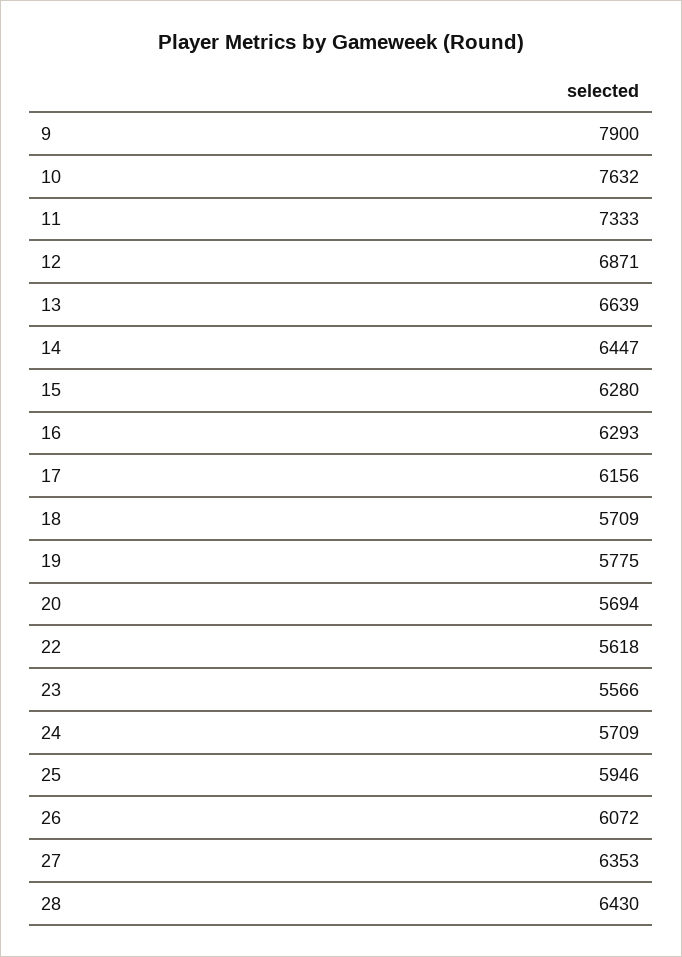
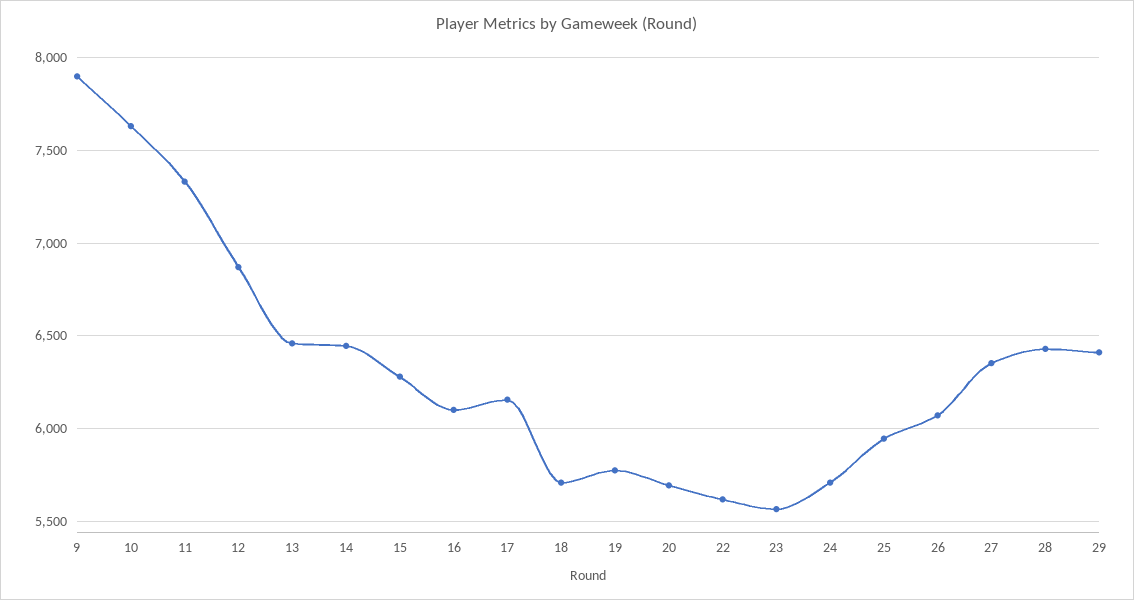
  {
    "9": 7900,
    "10": 7632,
    "11": 7333,
    "12": 6871,
-   "13": 6639,
+   "13": 6450,
    "14": 6447,
    "15": 6280,
-   "16": 6293,
+   "16": 6100,
    "17": 6156,
    "18": 5709,
    "19": 5775,
    "20": 5694,
    "22": 5618,
    "23": 5566,
    "24": 5709,
    "25": 5946,
    "26": 6072,
    "27": 6353,
-   "28": 6430
+   "28": 6430,
+   "29": 6400
  }

